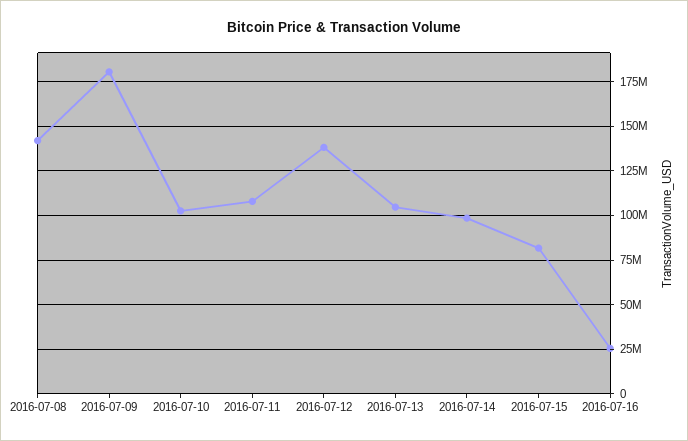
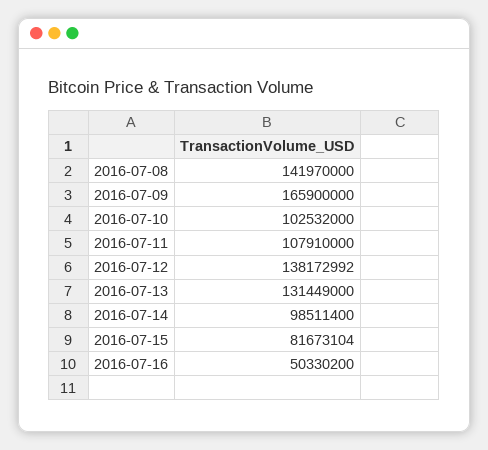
  {
    "2016-07-08": 141970000,
-   "2016-07-09": 180000000,
+   "2016-07-09": 165900000,
    "2016-07-10": 102532000,
    "2016-07-11": 107910000,
    "2016-07-12": 138172992,
-   "2016-07-13": 105000000,
+   "2016-07-13": 131449000,
    "2016-07-14": 98511400,
    "2016-07-15": 81673104,
-   "2016-07-16": 25000000
+   "2016-07-16": 50330200
  }

